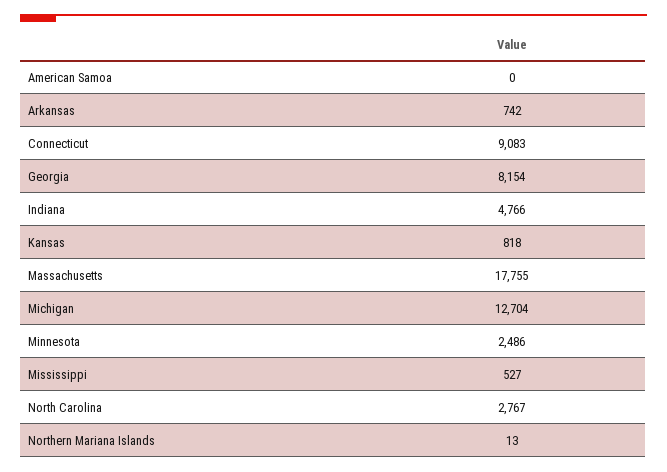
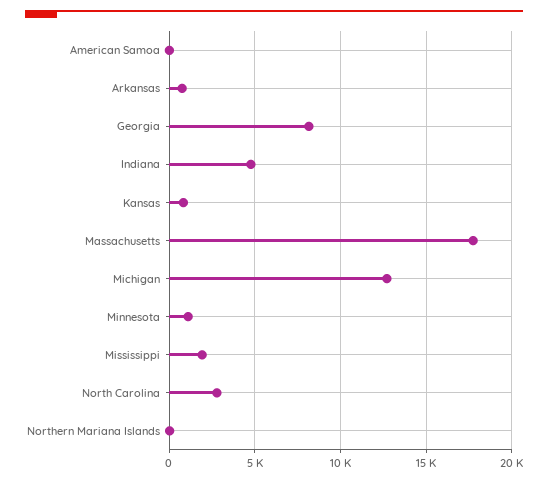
  {
    "American Samoa": 0,
    "Arkansas": 742,
-   "Connecticut": 9083,
    "Georgia": 8154,
    "Indiana": 4766,
    "Kansas": 818,
    "Massachusetts": 17755,
    "Michigan": 12704,
-   "Minnesota": 2486,
+   "Minnesota": 1000,
-   "Mississippi": 527,
+   "Mississippi": 2000,
    "North Carolina": 2767,
    "Northern Mariana Islands": 13
  }

